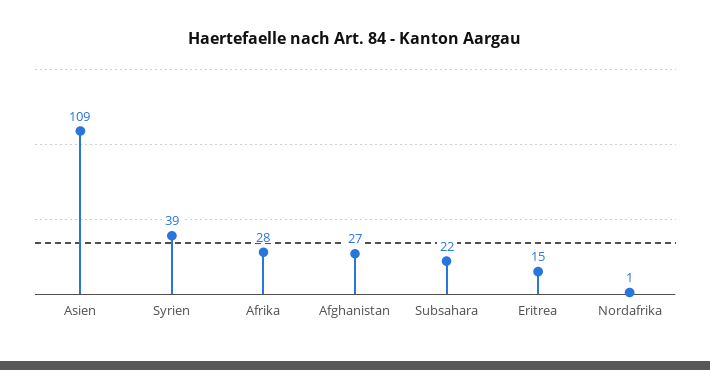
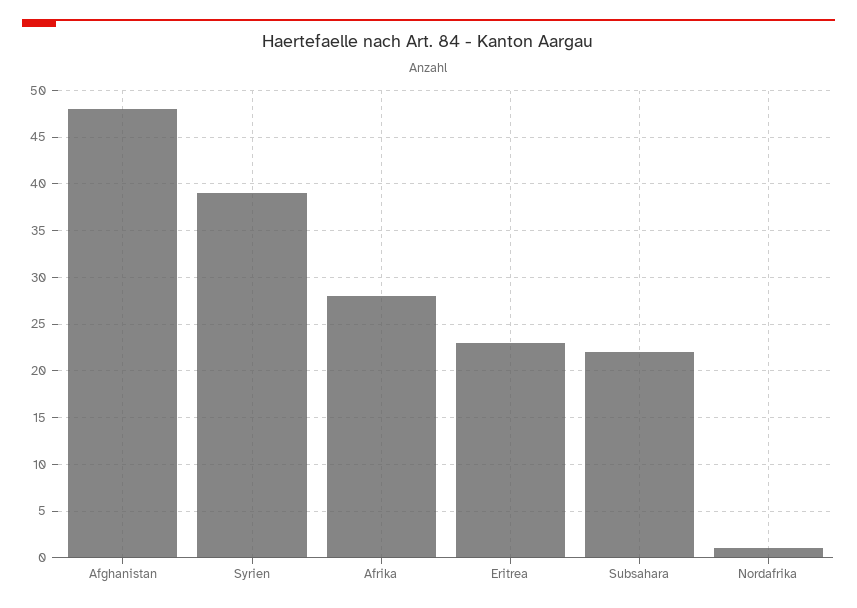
  {
-   "Asien": 109,
    "Syrien": 39,
    "Afrika": 28,
-   "Afghanistan": 27,
+   "Afghanistan": 48,
    "Subsahara": 22,
-   "Eritrea": 15,
+   "Eritrea": 23,
    "Nordafrika": 1
  }

